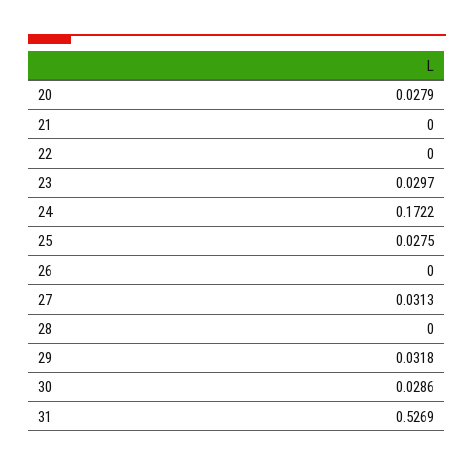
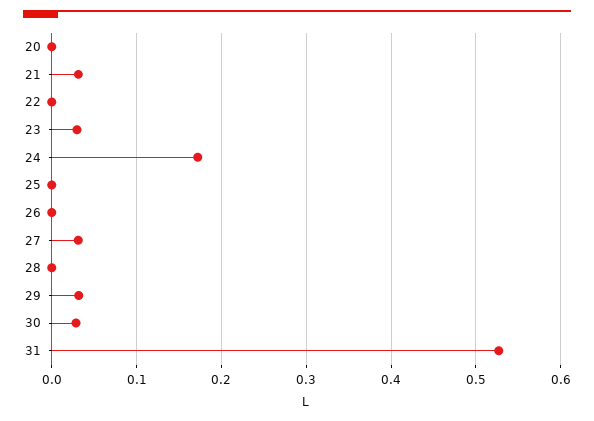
  {
-   "20": 0.0279,
+   "20": 0,
-   "21": 0,
+   "21": 0.03,
    "22": 0,
    "23": 0.0297,
    "24": 0.1722,
-   "25": 0.0275,
+   "25": 0,
    "26": 0,
    "27": 0.0313,
    "28": 0,
    "29": 0.0318,
    "30": 0.0286,
    "31": 0.5269
  }

